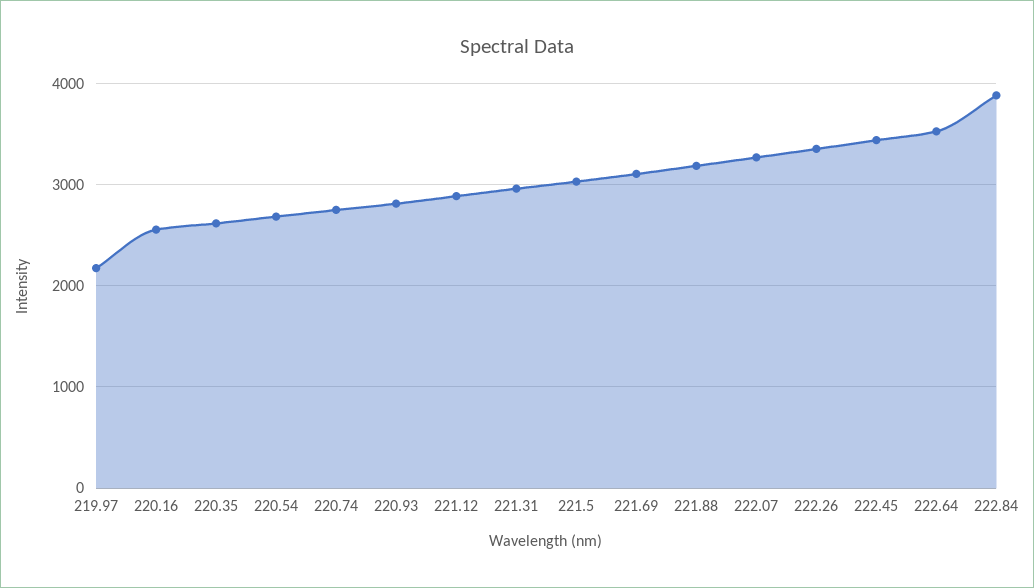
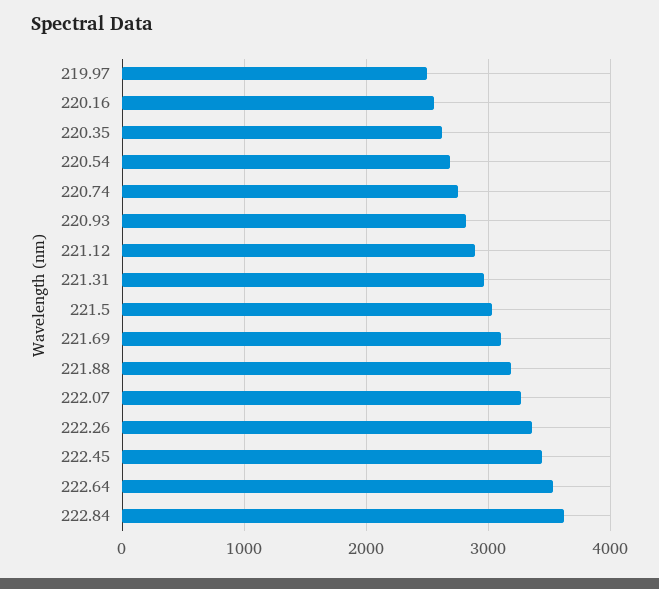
  {
-   "219.97": 2200,
+   "219.97": 2500,
    "220.16": 2600,
    "220.35": 2600,
    "220.54": 2700,
    "220.74": 2800,
    "220.93": 2800,
    "221.12": 2900,
    "221.31": 3000,
    "221.5": 3000,
    "221.69": 3100,
    "221.88": 3200,
    "222.07": 3300,
    "222.26": 3400,
    "222.45": 3400,
    "222.64": 3500,
-   "222.84": 3900
+   "222.84": 3600
  }

